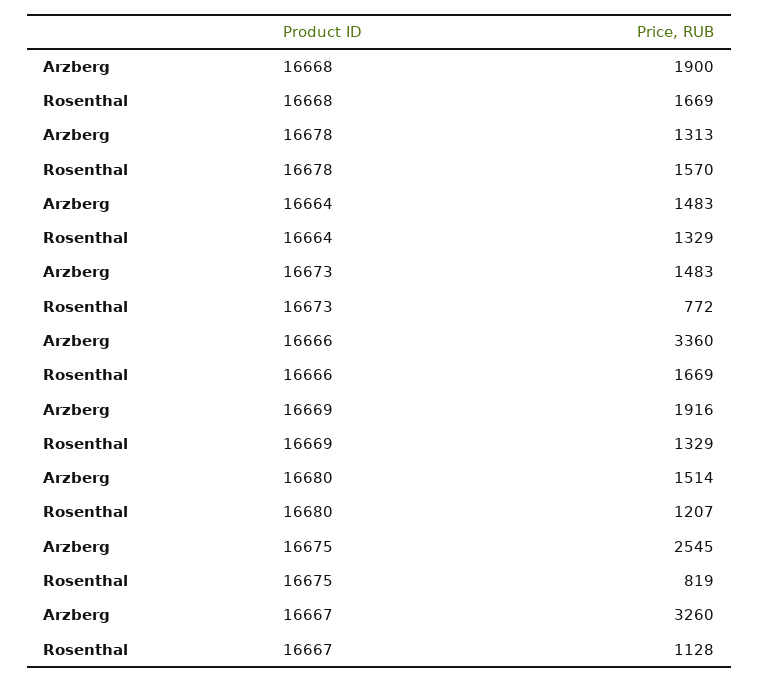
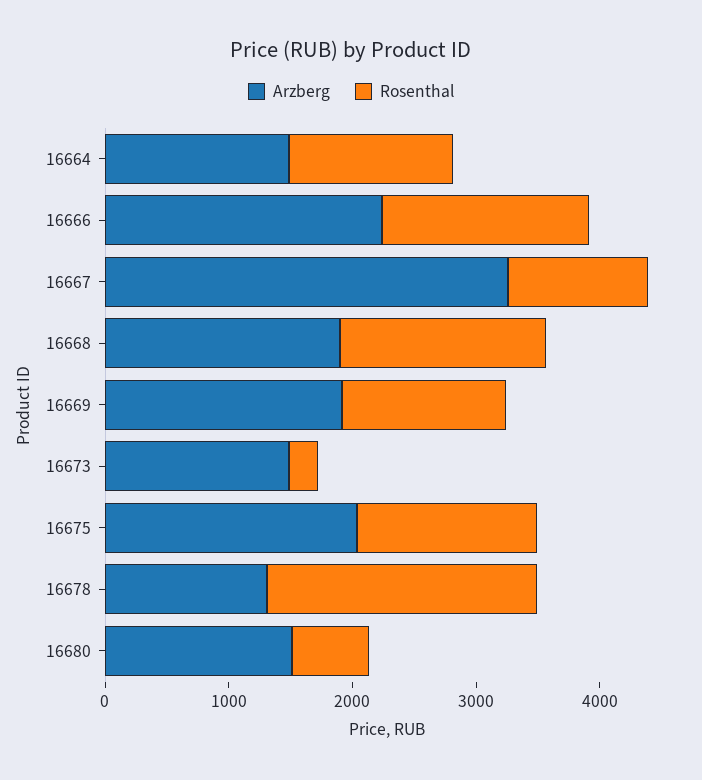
  {
    "Arzberg": {
      "16668": 1900,
      "16678": 1313,
      "16664": 1483,
      "16673": 1483,
-     "16666": 3360,
+     "16666": 2200,
      "16669": 1916,
      "16680": 1514,
-     "16675": 2545,
+     "16675": 2000,
      "16667": 3260
    },
    "Rosenthal": {
      "16668": 1669,
-     "16678": 1570,
+     "16678": 2200,
      "16664": 1329,
-     "16673": 772,
+     "16673": 200,
      "16666": 1669,
      "16669": 1329,
-     "16680": 1207,
+     "16680": 600,
-     "16675": 819,
+     "16675": 1400,
      "16667": 1128
    }
  }

